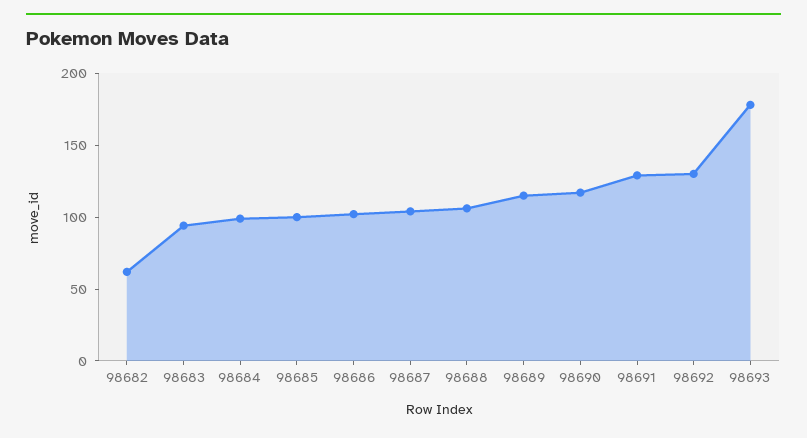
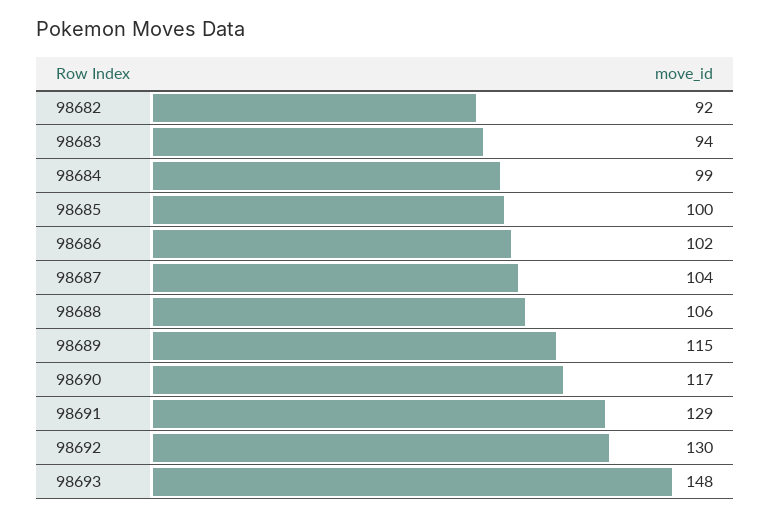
  {
-   "98682": 60,
+   "98682": 92,
    "98683": 94,
    "98684": 99,
    "98685": 100,
    "98686": 102,
    "98687": 104,
    "98688": 106,
    "98689": 115,
    "98690": 117,
    "98691": 129,
    "98692": 130,
-   "98693": 180
+   "98693": 148
  }

